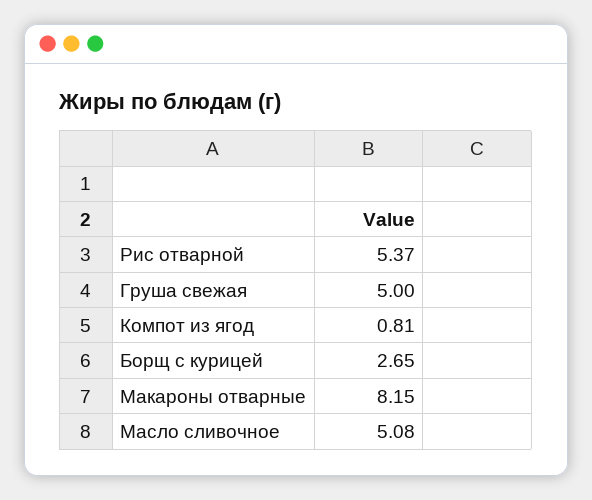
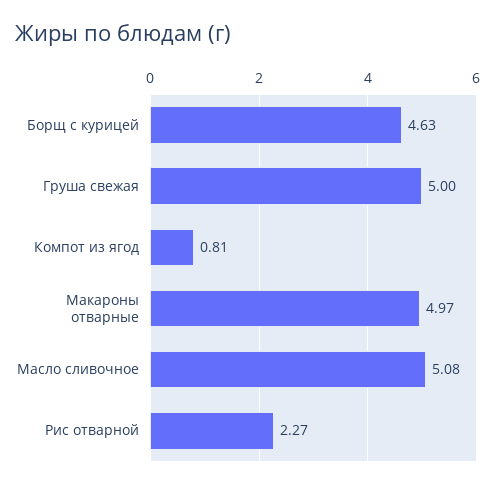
  {
-   "Рис отварной": 5.37,
+   "Рис отварной": 2.27,
    "Груша свежая": 5,
    "Компот из ягод": 0.81,
-   "Борщ с курицей": 2.65,
+   "Борщ с курицей": 4.63,
-   "Макароны отварные": 8.15,
+   "Макароны отварные": 4.97,
    "Масло сливочное": 5.08
  }

